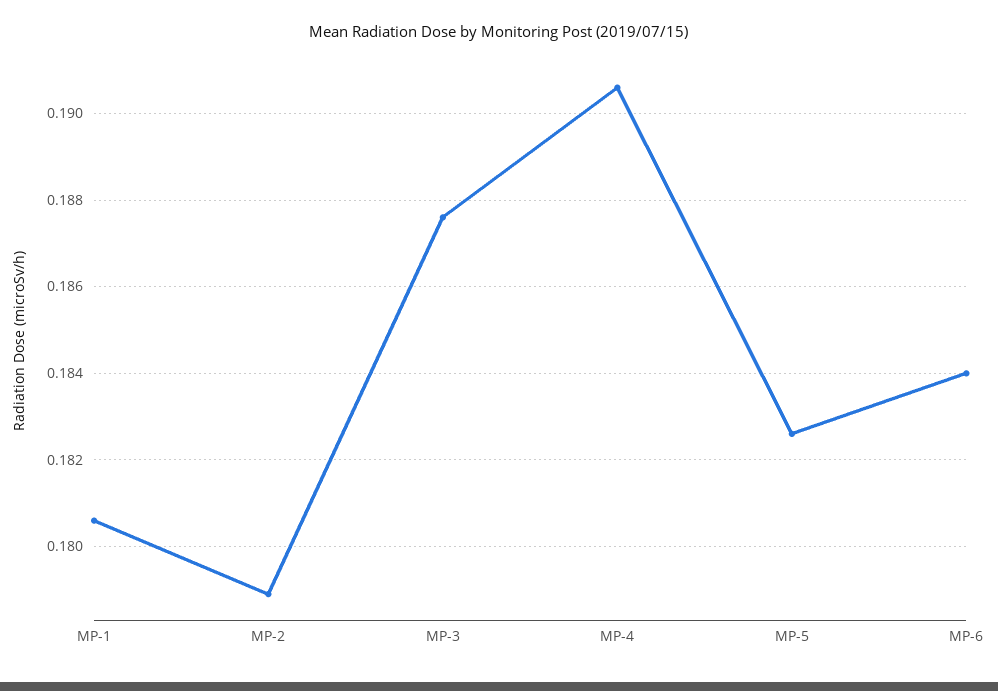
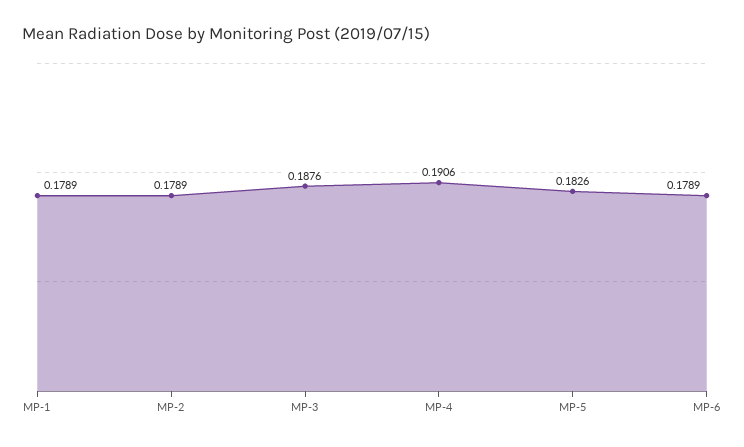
  {
-   "MP-1": 0.1805,
+   "MP-1": 0.1789,
    "MP-2": 0.1789,
    "MP-3": 0.1876,
    "MP-4": 0.1906,
    "MP-5": 0.1826,
-   "MP-6": 0.184
+   "MP-6": 0.1789
  }

